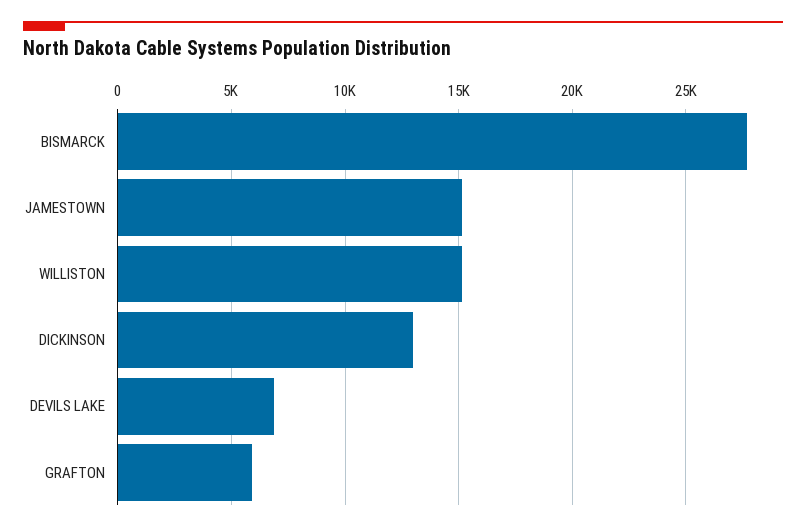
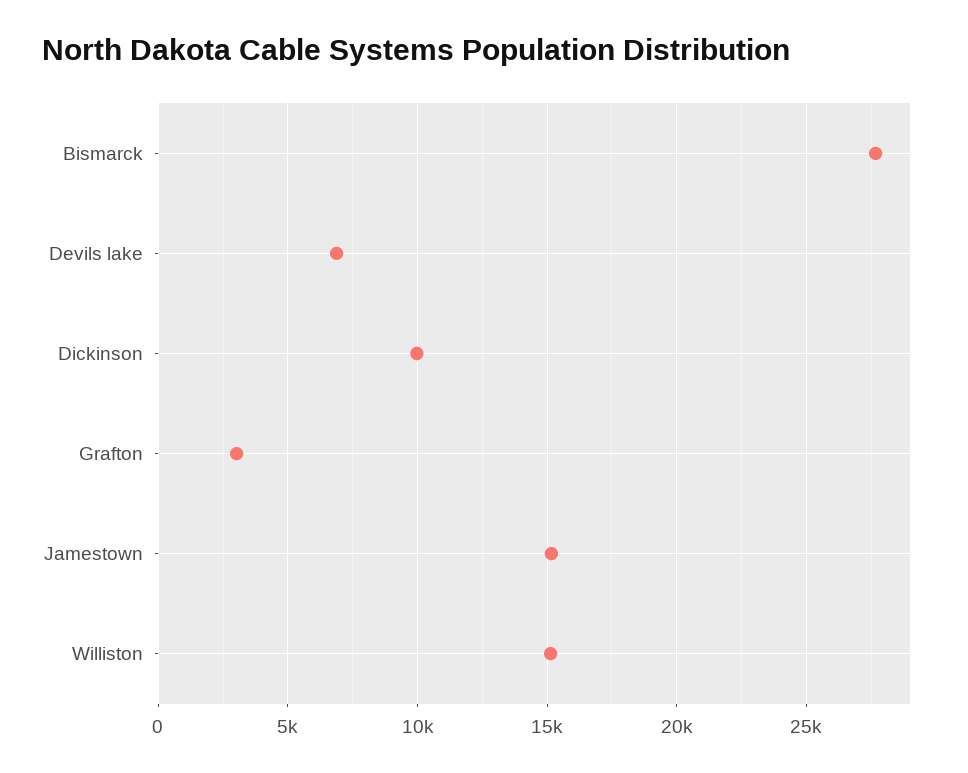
  {
    "BISMARCK": 27500,
    "JAMESTOWN": 15000,
    "WILLISTON": 15000,
-   "DICKINSON": 13000,
+   "DICKINSON": 10000,
    "DEVILS LAKE": 7000,
-   "GRAFTON": 6000
+   "GRAFTON": 3000
  }

